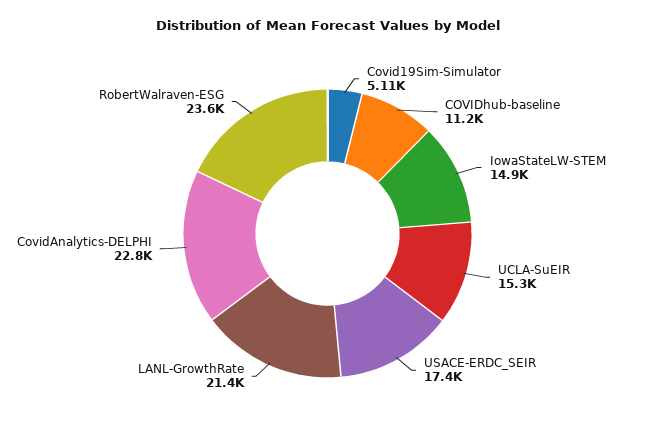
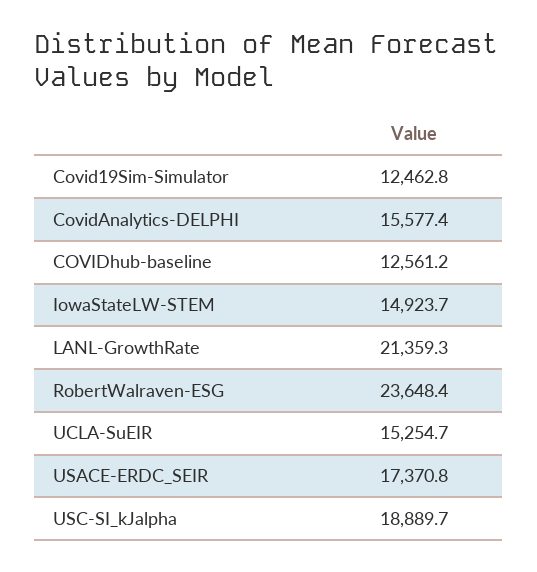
  {
-   "Covid19Sim-Simulator": 5110,
+   "Covid19Sim-Simulator": 12462.8,
-   "COVIDhub-baseline": 11200,
+   "COVIDhub-baseline": 12561.2,
    "IowaStateLW-STEM": 14923.7,
    "UCLA-SuEIR": 15254.7,
    "USACE-ERDC_SEIR": 17370.8,
    "LANL-GrowthRate": 21359.3,
-   "CovidAnalytics-DELPHI": 22800,
+   "CovidAnalytics-DELPHI": 15577.4,
-   "RobertWalraven-ESG": 23648.4
+   "RobertWalraven-ESG": 23648.4,
+   "USC-SI_kJalpha": 18889.7
  }

